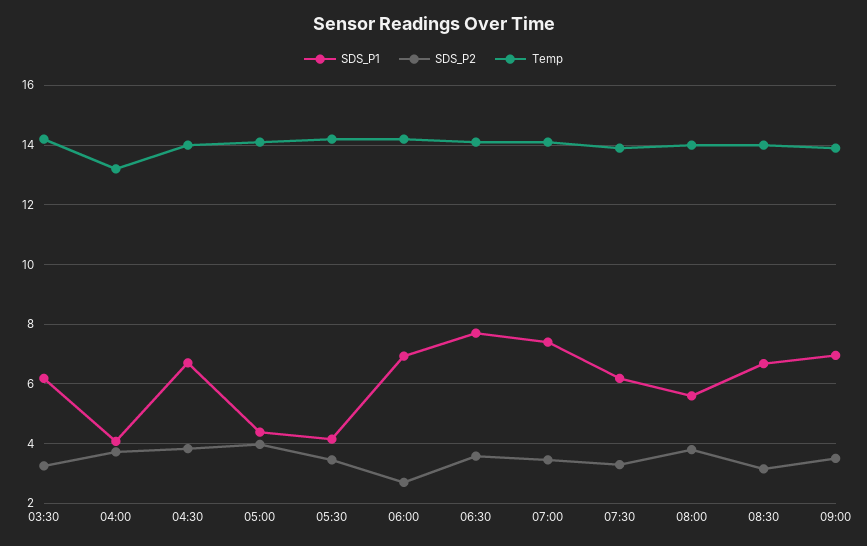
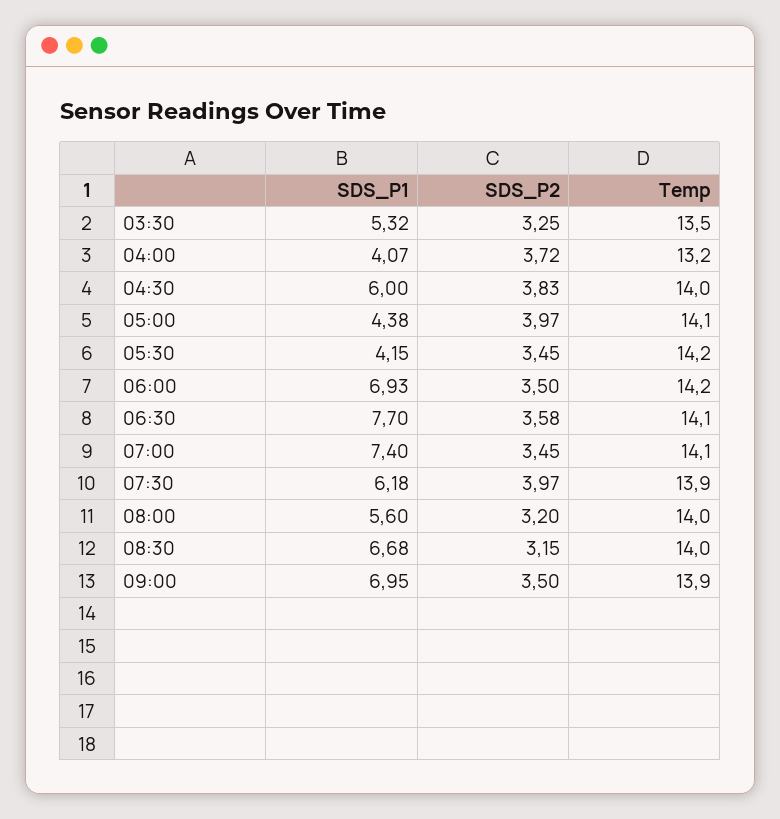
  {
    "SDS_P1": {
-     "03:30": 6.25,
+     "03:30": 5.32,
      "04:00": 4.07,
-     "04:30": 6.75,
+     "04:30": 6,
      "05:00": 4.38,
      "05:30": 4.15,
      "06:00": 6.93,
      "06:30": 7.7,
      "07:00": 7.4,
      "07:30": 6.18,
      "08:00": 5.6,
      "08:30": 6.68,
      "09:00": 6.95
    },
    "SDS_P2": {
      "03:30": 3.25,
      "04:00": 3.72,
      "04:30": 3.83,
      "05:00": 3.97,
      "05:30": 3.45,
-     "06:00": 2.75,
+     "06:00": 3.5,
      "06:30": 3.58,
      "07:00": 3.45,
-     "07:30": 3.25,
+     "07:30": 3.97,
-     "08:00": 3.75,
+     "08:00": 3.2,
      "08:30": 3.15,
      "09:00": 3.5
    },
    "Temp": {
-     "03:30": 14.25,
+     "03:30": 13.5,
      "04:00": 13.2,
      "04:30": 14,
      "05:00": 14.1,
      "05:30": 14.2,
      "06:00": 14.2,
      "06:30": 14.1,
      "07:00": 14.1,
      "07:30": 13.9,
      "08:00": 14,
      "08:30": 14,
      "09:00": 13.9
    }
  }

